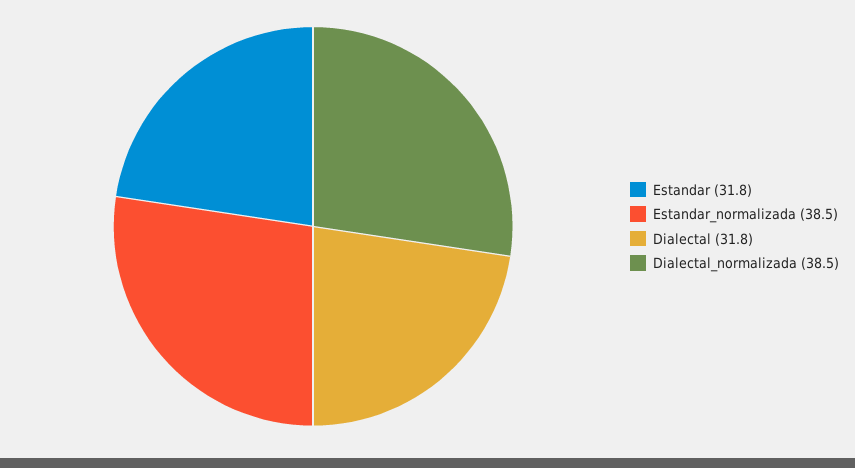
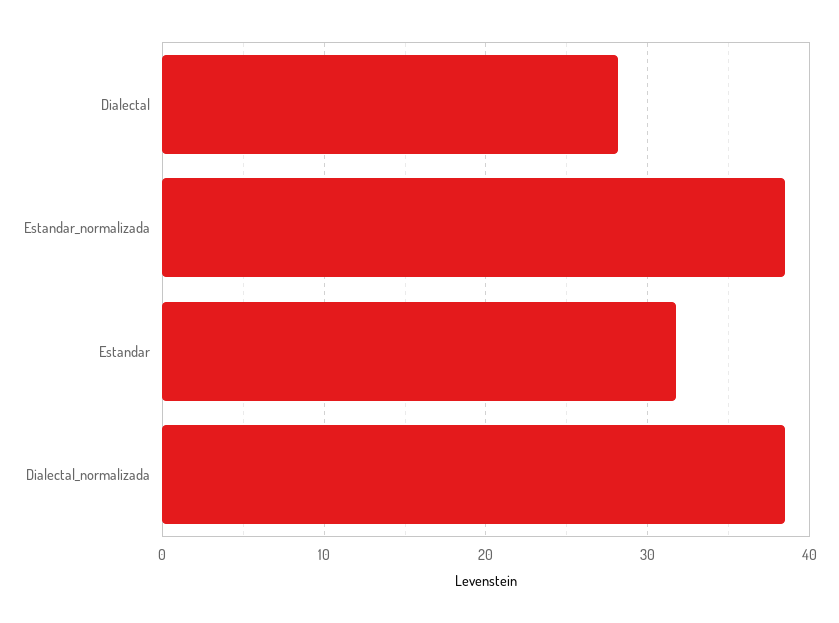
  {
    "Estandar": 31.8,
    "Estandar_normalizada": 38.5,
-   "Dialectal": 31.8,
+   "Dialectal": 28,
    "Dialectal_normalizada": 38.5
  }

